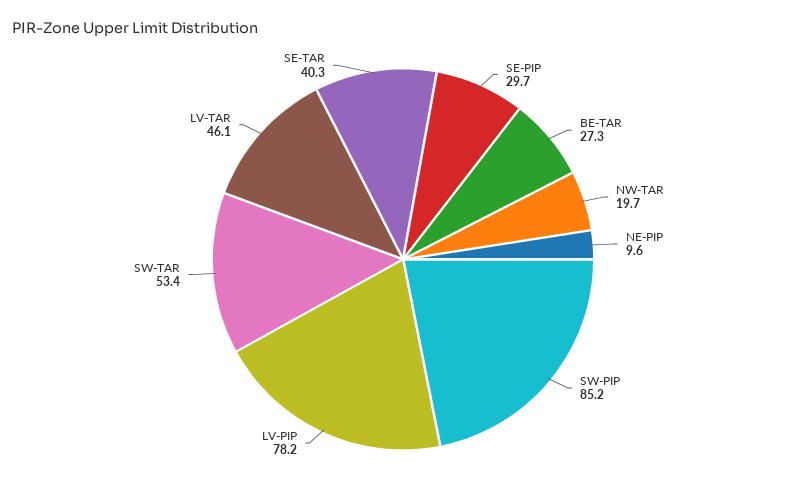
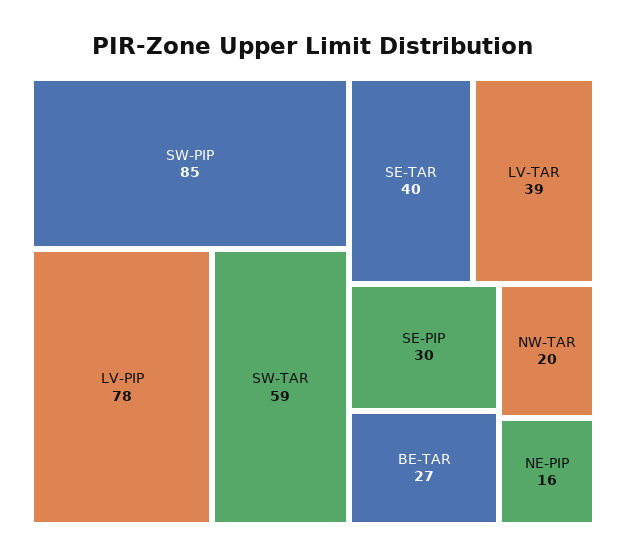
  {
    "SE-PIP": 29.7,
    "BE-TAR": 27.3,
    "NW-TAR": 19.7,
-   "NE-PIP": 9.6,
+   "NE-PIP": 16,
    "SW-PIP": 85.2,
    "LV-PIP": 78.2,
-   "SW-TAR": 53.4,
+   "SW-TAR": 59,
-   "LV-TAR": 46.1,
+   "LV-TAR": 39,
    "SE-TAR": 40.3
  }

